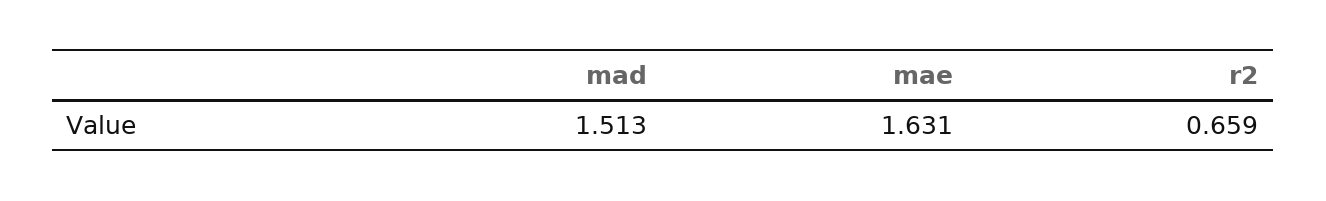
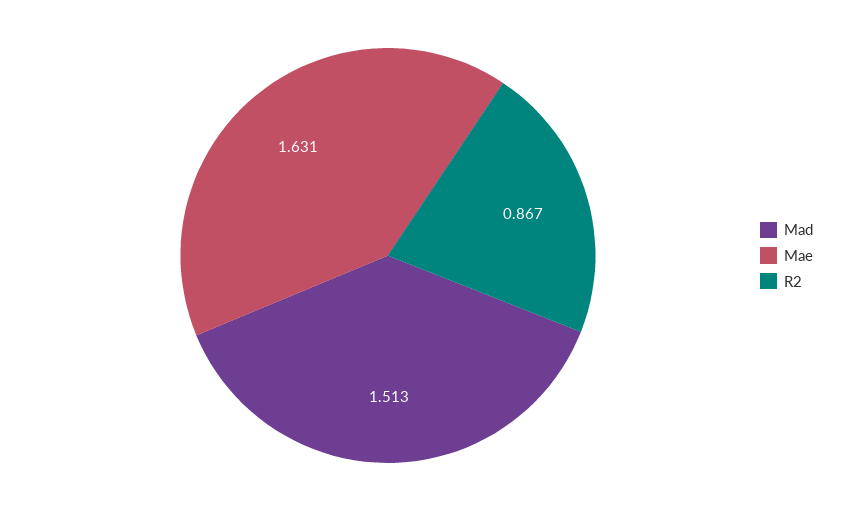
  {
    "mad": 1.513,
    "mae": 1.631,
-   "r2": 0.659
+   "r2": 0.867
  }

